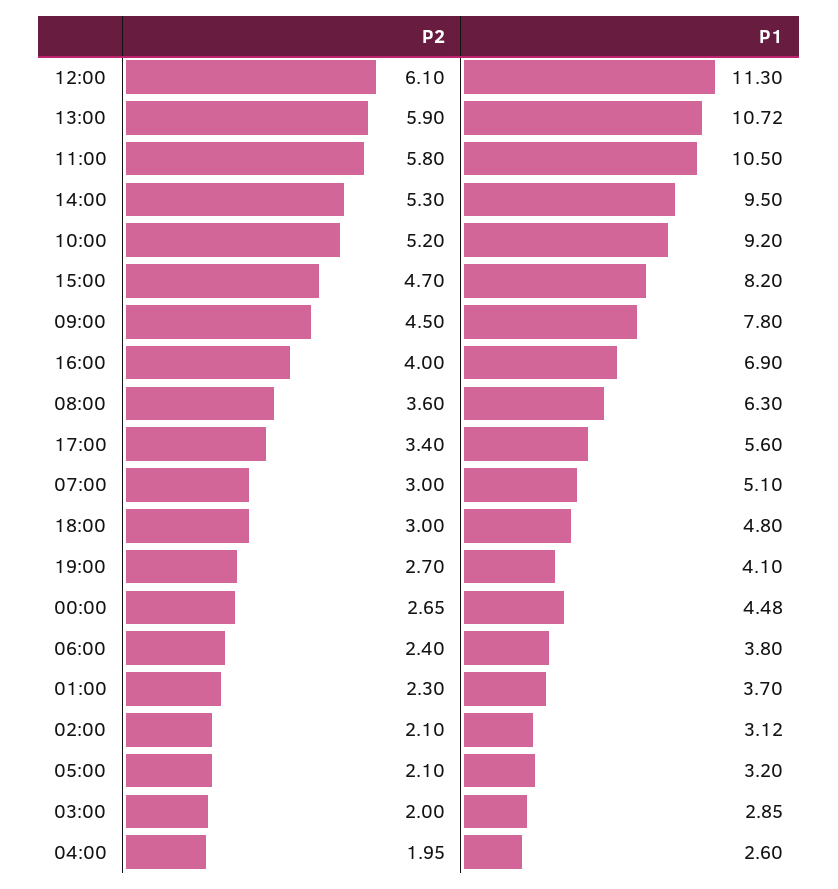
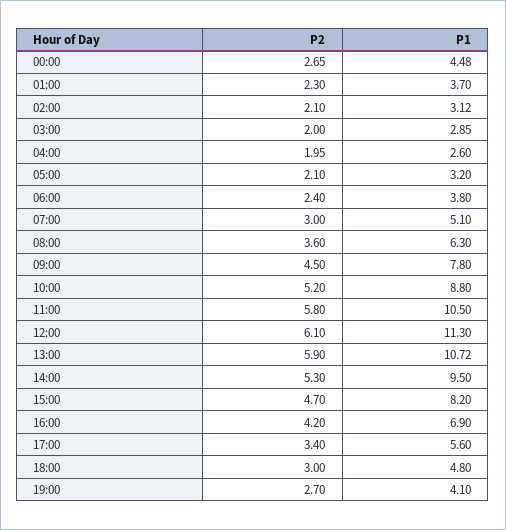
  {
    "P2": {
      "12:00": 6.1,
      "13:00": 5.9,
      "11:00": 5.8,
      "14:00": 5.3,
      "10:00": 5.2,
      "15:00": 4.7,
      "09:00": 4.5,
-     "16:00": 4,
+     "16:00": 4.2,
      "08:00": 3.6,
      "17:00": 3.4,
      "07:00": 3,
      "18:00": 3,
      "19:00": 2.7,
      "00:00": 2.65,
      "06:00": 2.4,
      "01:00": 2.3,
      "02:00": 2.1,
      "05:00": 2.1,
      "03:00": 2,
      "04:00": 1.95
    },
    "P1": {
      "12:00": 11.3,
      "13:00": 10.72,
      "11:00": 10.5,
      "14:00": 9.5,
-     "10:00": 9.2,
+     "10:00": 8.8,
      "15:00": 8.2,
      "09:00": 7.8,
      "16:00": 6.9,
      "08:00": 6.3,
      "17:00": 5.6,
      "07:00": 5.1,
      "18:00": 4.8,
      "19:00": 4.1,
      "00:00": 4.48,
      "06:00": 3.8,
      "01:00": 3.7,
      "02:00": 3.12,
      "05:00": 3.2,
      "03:00": 2.85,
      "04:00": 2.6
    }
  }

